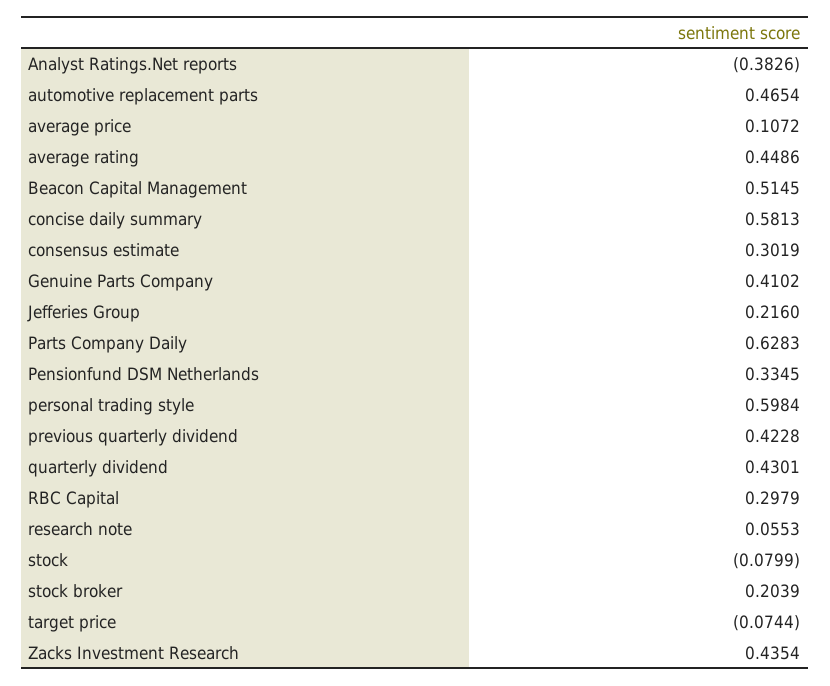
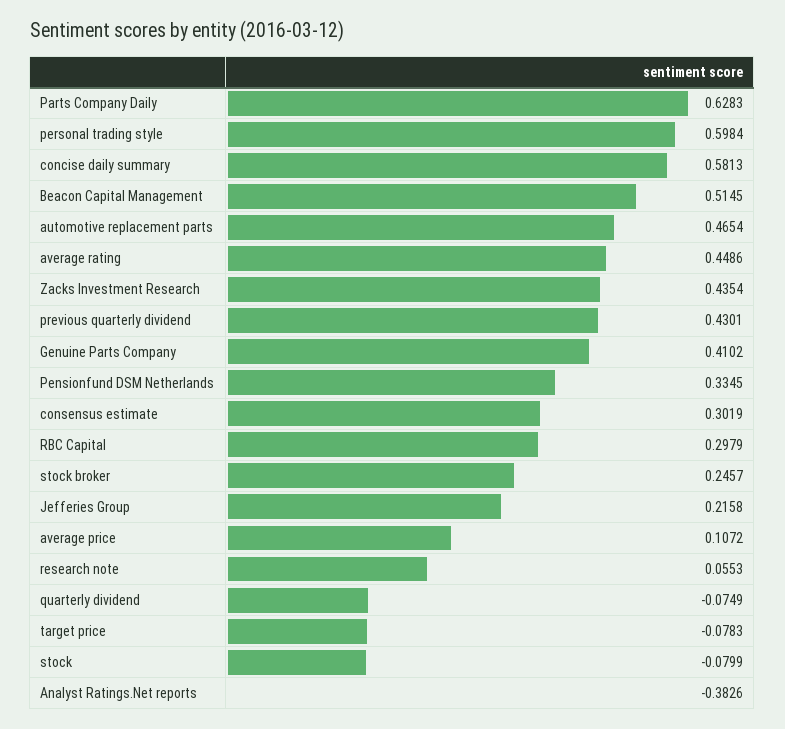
  {
    "Analyst Ratings.Net reports": -0.3826,
    "automotive replacement parts": 0.4654,
    "average price": 0.1072,
    "average rating": 0.4486,
    "Beacon Capital Management": 0.5145,
    "concise daily summary": 0.5813,
    "consensus estimate": 0.3019,
    "Genuine Parts Company": 0.4102,
-   "Jefferies Group": 0.216,
+   "Jefferies Group": 0.2158,
    "Parts Company Daily": 0.6283,
    "Pensionfund DSM Netherlands": 0.3345,
    "personal trading style": 0.5984,
-   "previous quarterly dividend": 0.4228,
+   "previous quarterly dividend": 0.4301,
-   "quarterly dividend": 0.4301,
+   "quarterly dividend": -0.0749,
    "RBC Capital": 0.2979,
    "research note": 0.0553,
    "stock": -0.0799,
-   "stock broker": 0.2039,
+   "stock broker": 0.2457,
-   "target price": -0.0744,
+   "target price": -0.0783,
    "Zacks Investment Research": 0.4354
  }

